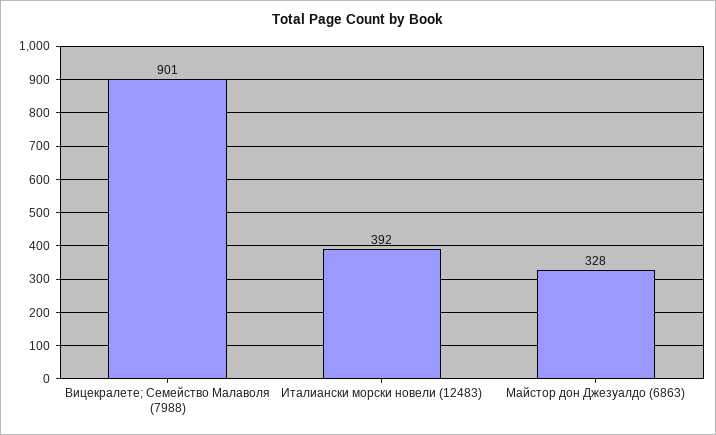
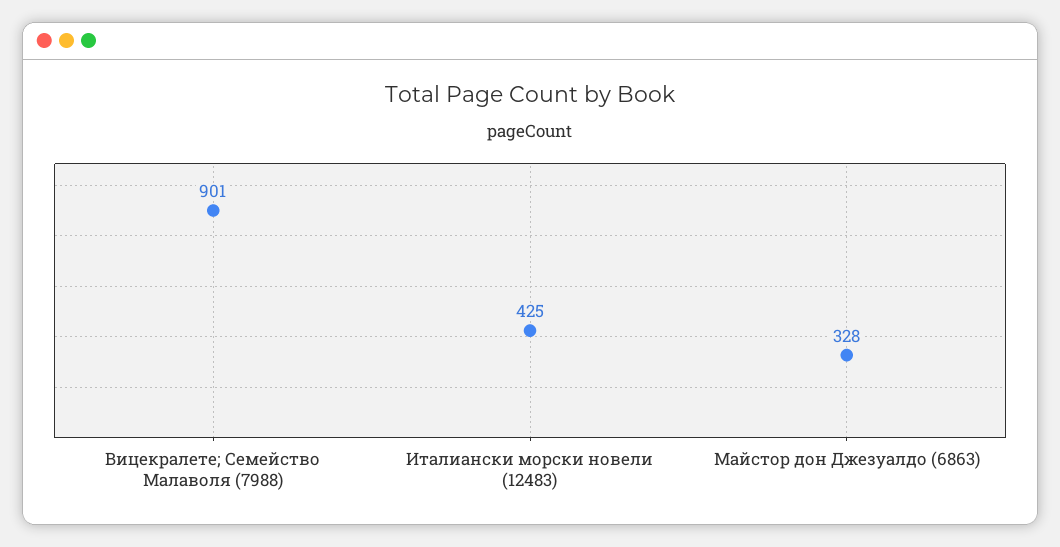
  {
    "Вицекралете; Семейство Малаволя (7988)": 901,
-   "Италиански морски новели (12483)": 392,
+   "Италиански морски новели (12483)": 425,
    "Майстор дон Джезуалдо (6863)": 328
  }

